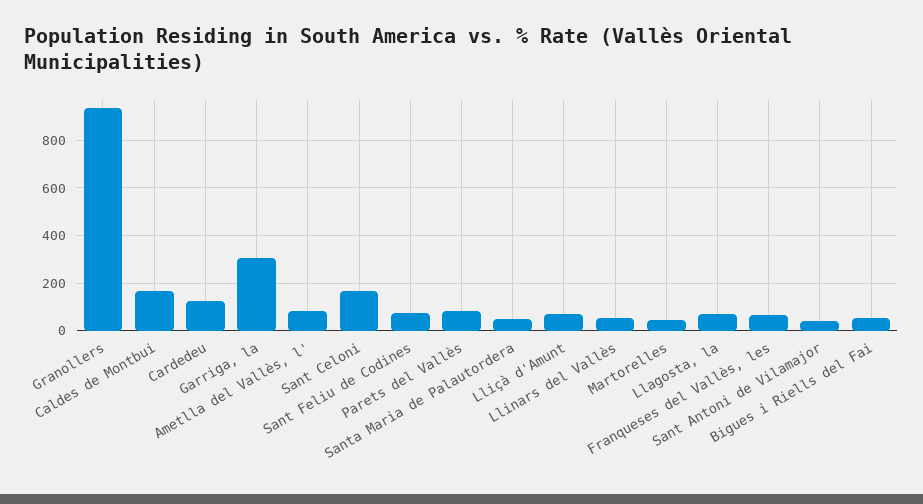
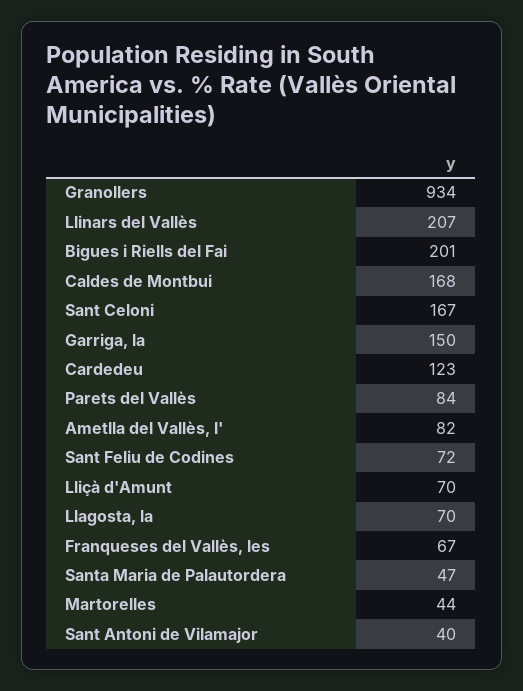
  {
    "Granollers": 934,
    "Caldes de Montbui": 168,
    "Cardedeu": 123,
-   "Garriga, la": 300,
+   "Garriga, la": 150,
    "Ametlla del Vallès, l'": 82,
    "Sant Celoni": 167,
    "Sant Feliu de Codines": 72,
    "Parets del Vallès": 84,
    "Santa Maria de Palautordera": 47,
    "Lliçà d'Amunt": 70,
-   "Llinars del Vallès": 50,
+   "Llinars del Vallès": 207,
    "Martorelles": 44,
    "Llagosta, la": 70,
    "Franqueses del Vallès, les": 67,
    "Sant Antoni de Vilamajor": 40,
-   "Bigues i Riells del Fai": 50
+   "Bigues i Riells del Fai": 201
  }

